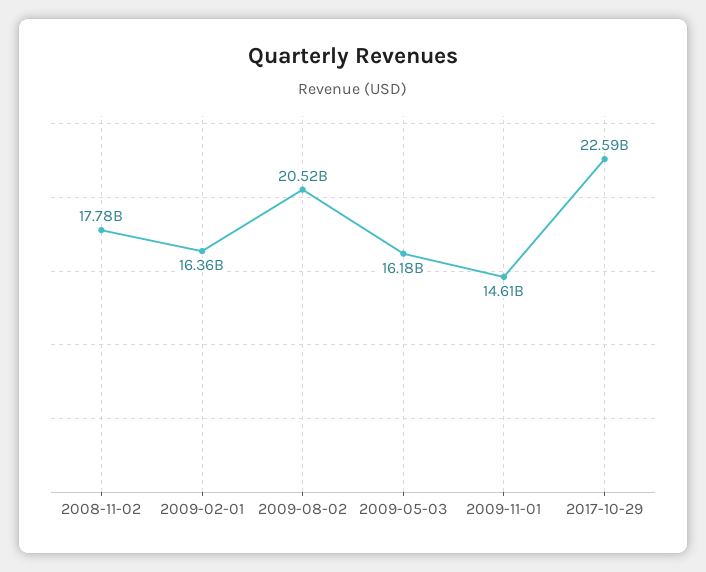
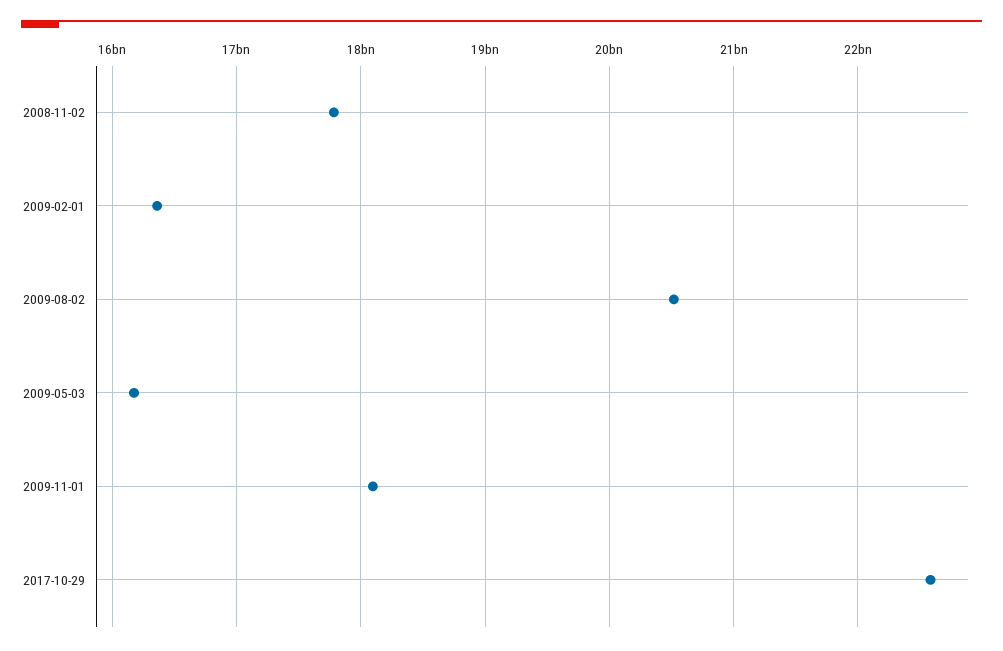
  {
    "2008-11-02": 17780000000,
    "2009-02-01": 16360000000,
    "2009-08-02": 20520000000,
    "2009-05-03": 16180000000,
-   "2009-11-01": 14610000000,
+   "2009-11-01": 18100000000,
    "2017-10-29": 22590000000
  }

